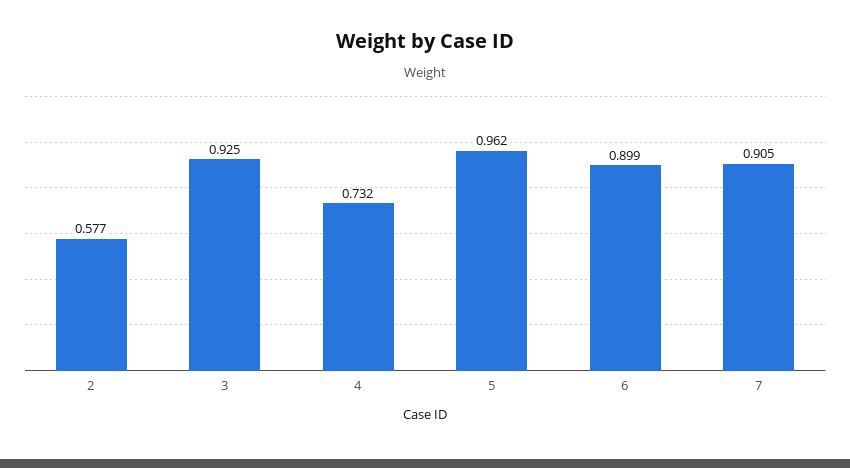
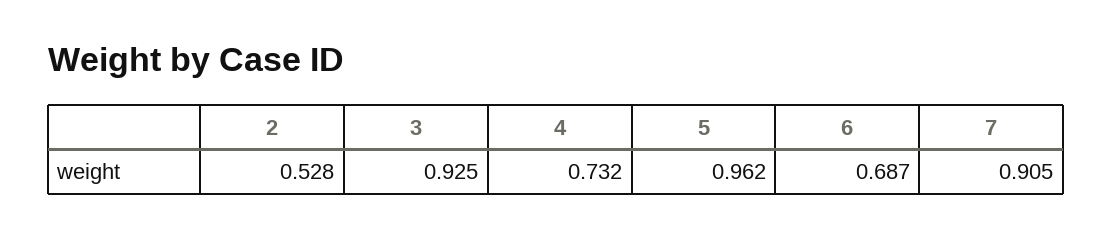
  {
-   "2": 0.577,
+   "2": 0.528,
    "3": 0.925,
    "4": 0.732,
    "5": 0.962,
-   "6": 0.899,
+   "6": 0.687,
    "7": 0.905
  }

